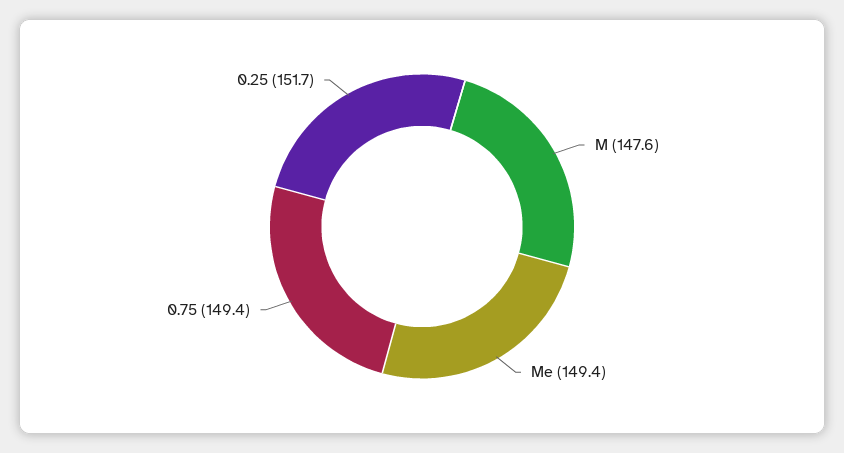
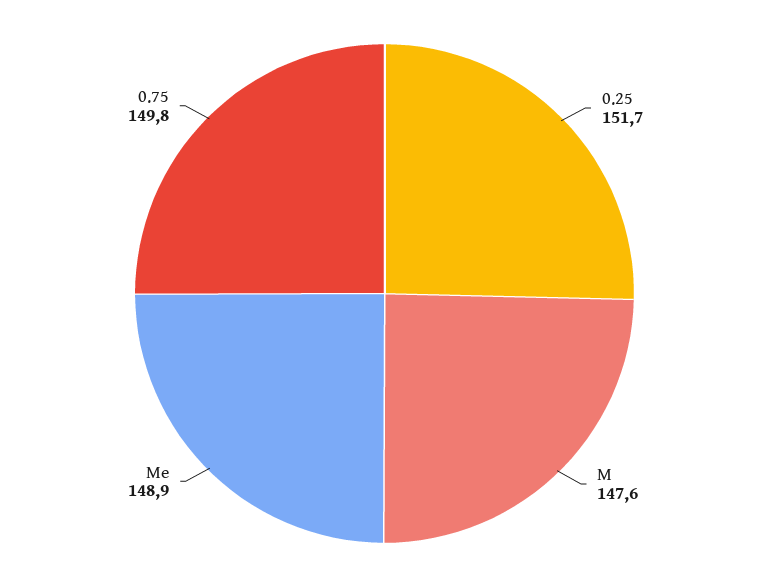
  {
    "M": 147.6,
-   "Me": 149.4,
+   "Me": 148.9,
-   "0.75": 149.4,
+   "0.75": 149.8,
    "0.25": 151.7
  }

